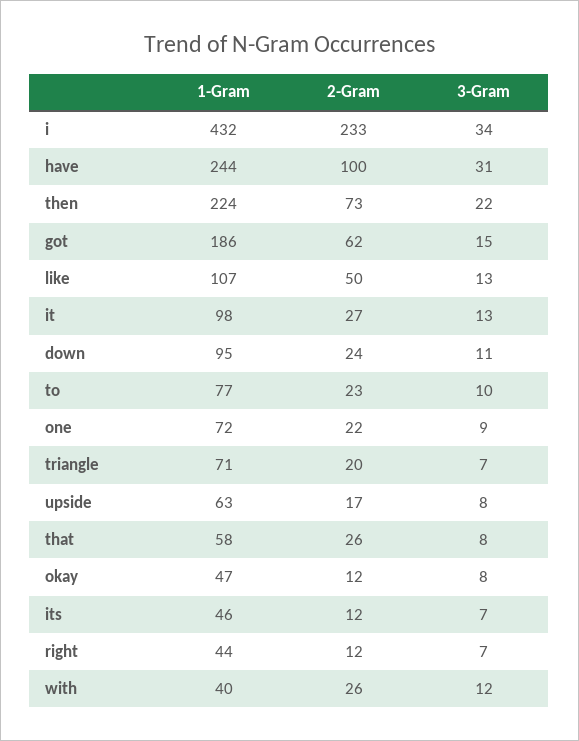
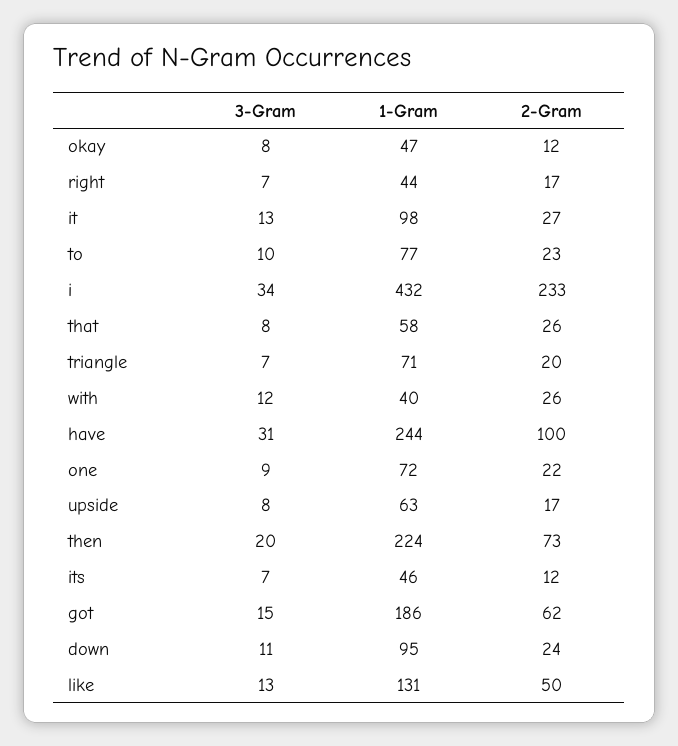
  {
    "1-Gram": {
      "i": 432,
      "have": 244,
      "then": 224,
      "got": 186,
-     "like": 107,
+     "like": 131,
      "it": 98,
      "down": 95,
      "to": 77,
      "one": 72,
      "triangle": 71,
      "upside": 63,
      "that": 58,
      "okay": 47,
      "its": 46,
      "right": 44,
      "with": 40
    },
    "2-Gram": {
      "i": 233,
      "have": 100,
      "then": 73,
      "got": 62,
      "like": 50,
      "it": 27,
      "down": 24,
      "to": 23,
      "one": 22,
      "triangle": 20,
      "upside": 17,
      "that": 26,
      "okay": 12,
      "its": 12,
-     "right": 12,
+     "right": 17,
      "with": 26
    },
    "3-Gram": {
      "i": 34,
      "have": 31,
-     "then": 22,
+     "then": 20,
      "got": 15,
      "like": 13,
      "it": 13,
      "down": 11,
      "to": 10,
      "one": 9,
      "triangle": 7,
      "upside": 8,
      "that": 8,
      "okay": 8,
      "its": 7,
      "right": 7,
      "with": 12
    }
  }

